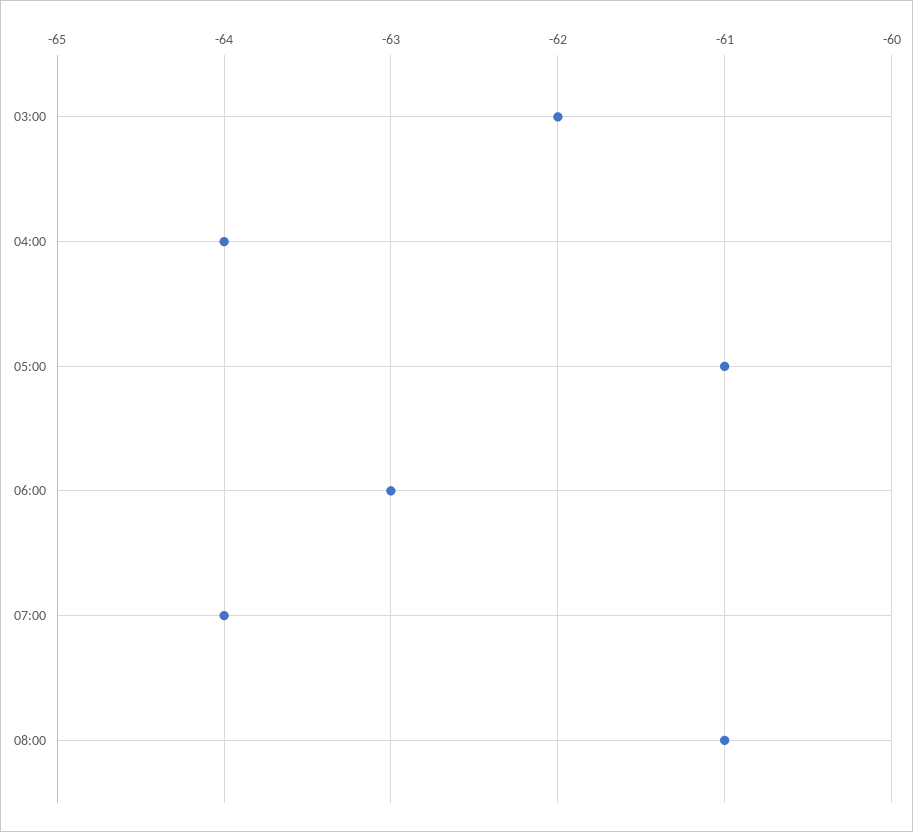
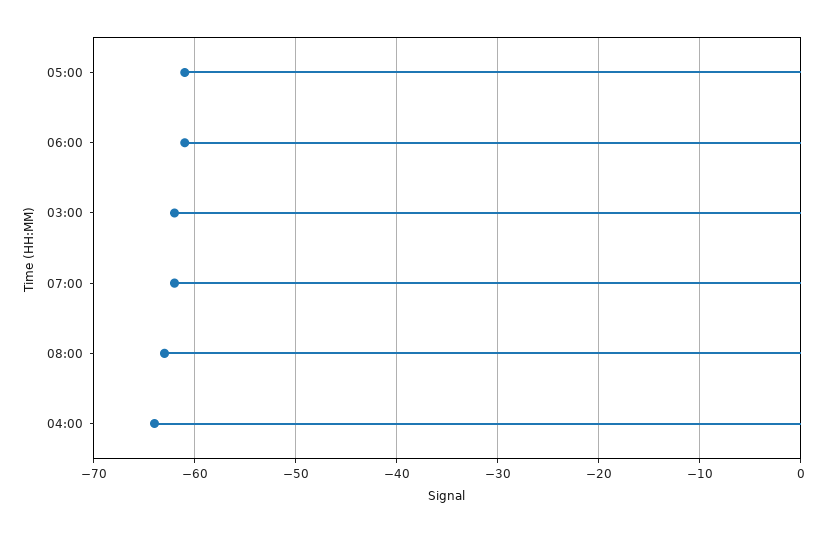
  {
    "03:00": -62,
    "04:00": -64,
    "05:00": -61,
-   "06:00": -63,
+   "06:00": -61,
-   "07:00": -64,
+   "07:00": -62,
-   "08:00": -61
+   "08:00": -63
  }

